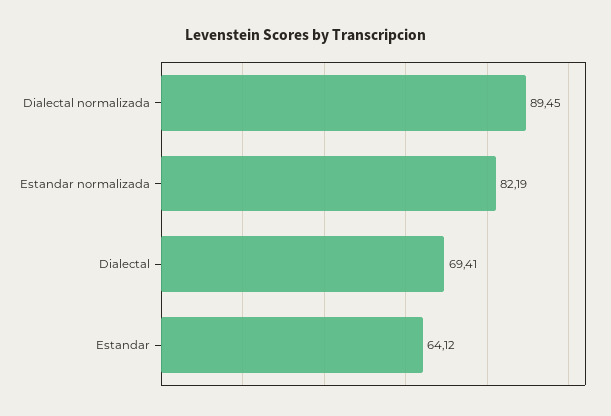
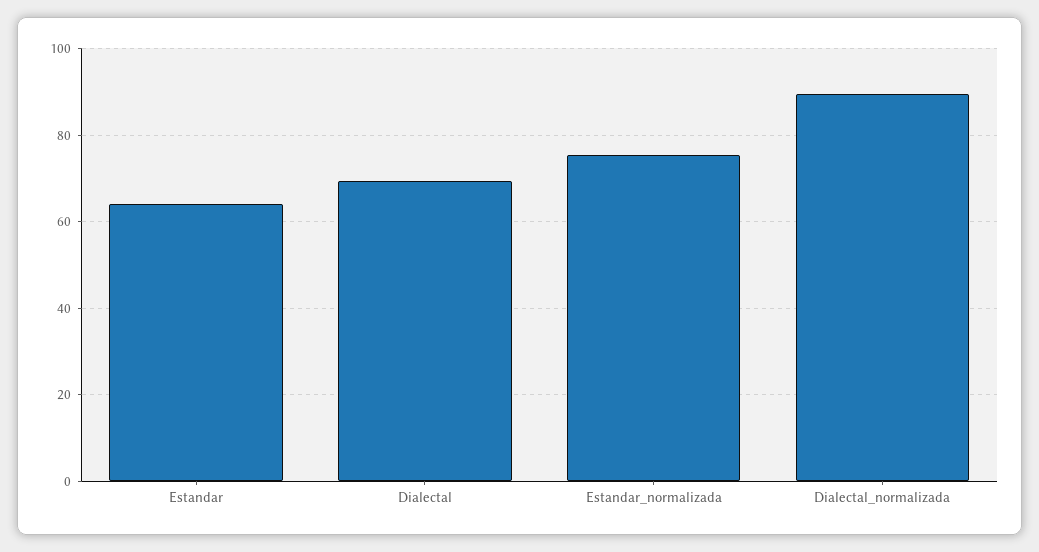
  {
    "Dialectal normalizada": 89.45,
-   "Estandar normalizada": 82.19,
+   "Estandar normalizada": 76,
    "Dialectal": 69.41,
    "Estandar": 64.12
  }

